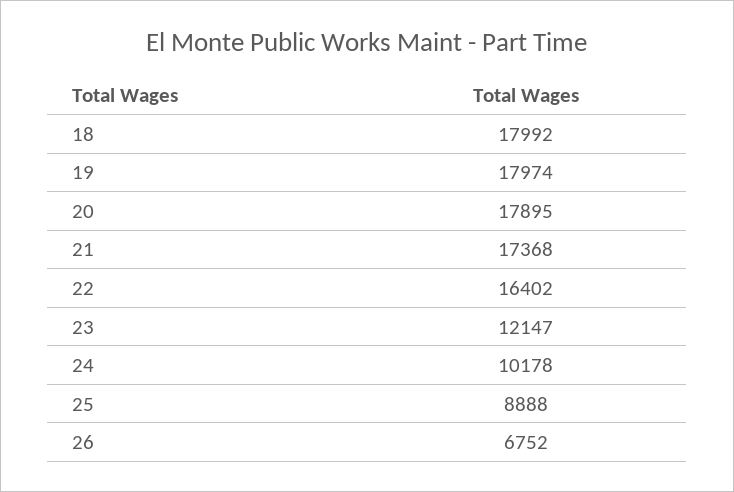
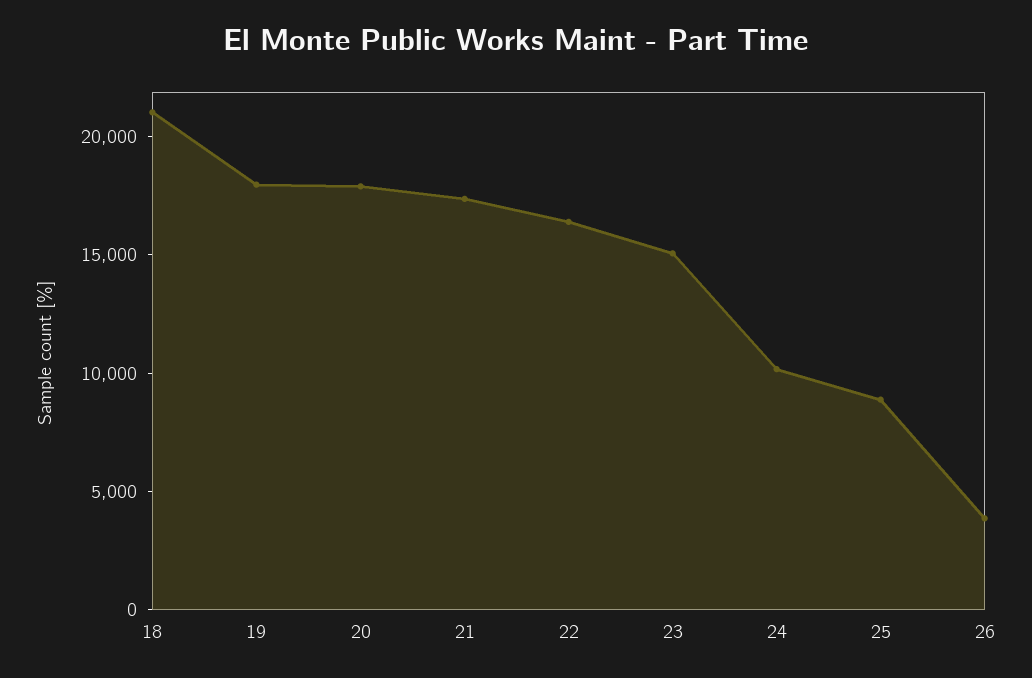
  {
-   "18": 17992,
+   "18": 21000,
    "19": 17974,
    "20": 17895,
    "21": 17368,
    "22": 16402,
-   "23": 12147,
+   "23": 15000,
    "24": 10178,
    "25": 8888,
-   "26": 6752
+   "26": 4000
  }

